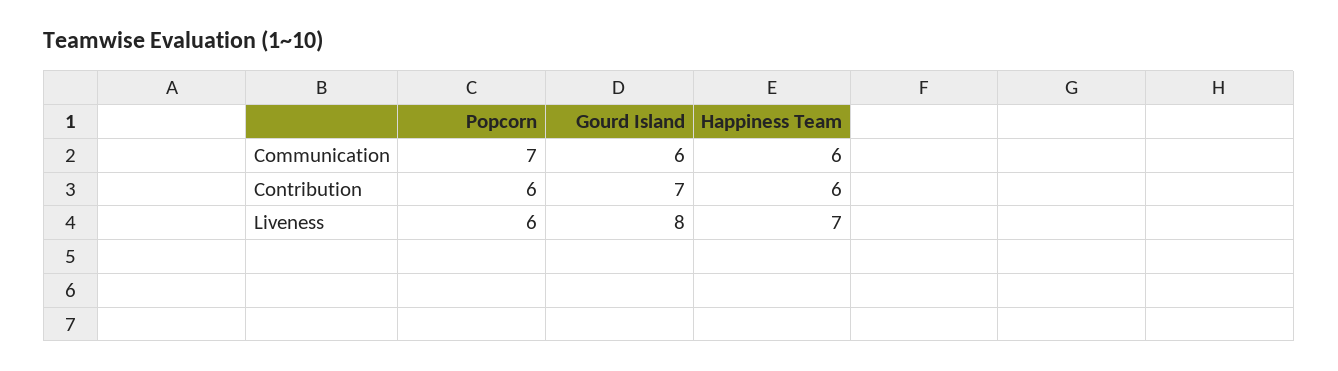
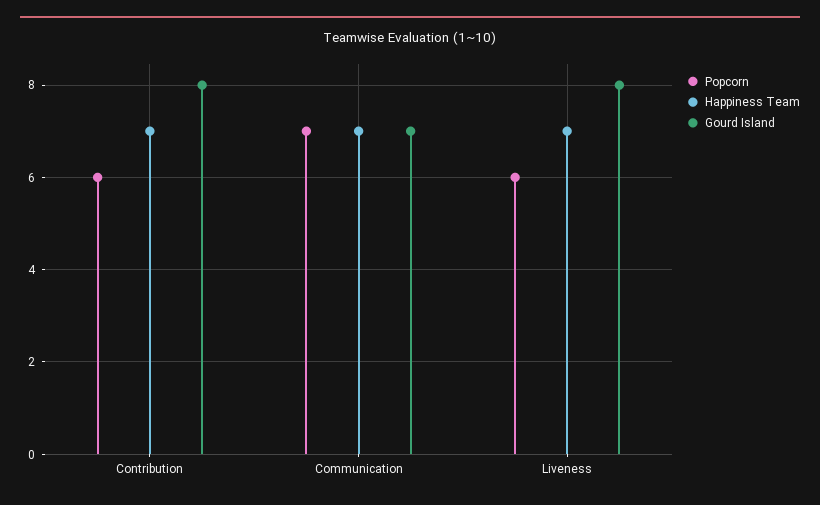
  {
    "Popcorn": {
      "Communication": 7,
      "Contribution": 6,
      "Liveness": 6
    },
    "Gourd Island": {
-     "Communication": 6,
+     "Communication": 7,
-     "Contribution": 7,
+     "Contribution": 8,
      "Liveness": 8
    },
    "Happiness Team": {
-     "Communication": 6,
+     "Communication": 7,
-     "Contribution": 6,
+     "Contribution": 7,
      "Liveness": 7
    }
  }

